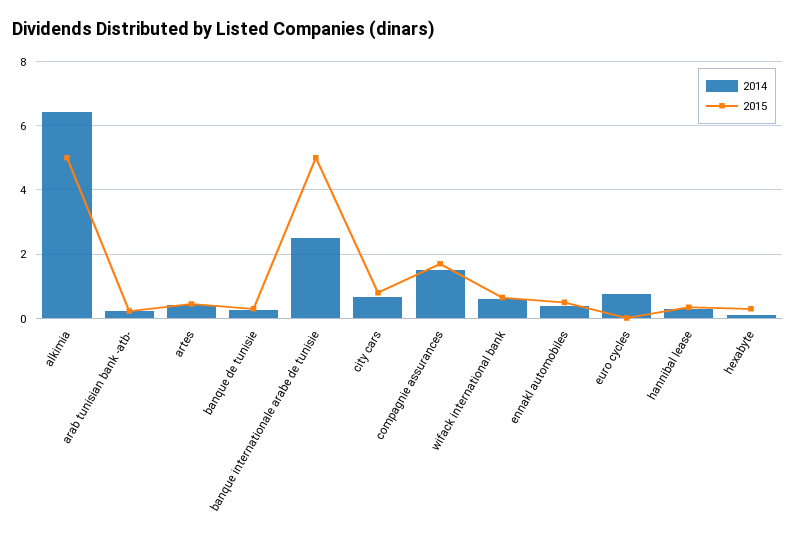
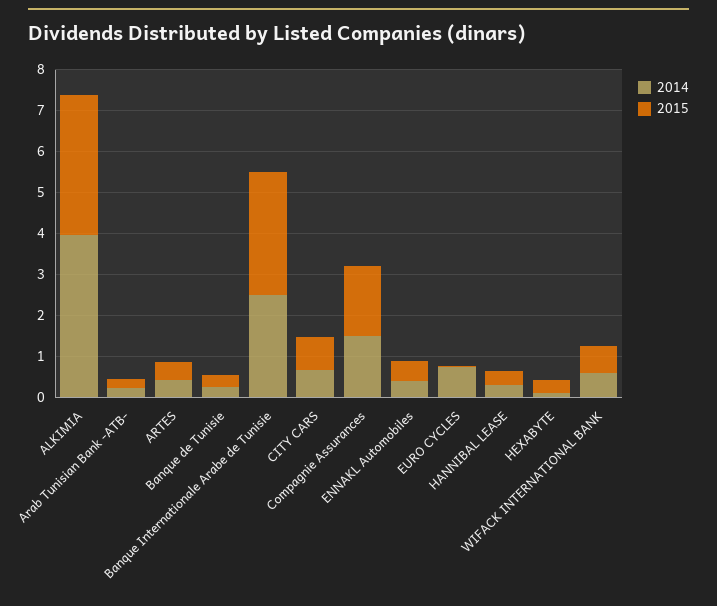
  {
    "2014": {
-     "alkimia": 6.4,
+     "alkimia": 4,
      "arab tunisian bank -atb-": 0.2,
      "artes": 0.4,
      "banque de tunisie": 0.2,
      "banque internationale arabe de tunisie": 2.6,
      "city cars": 0.6,
      "compagnie assurances": 1.6,
      "wifack international bank": 0.6,
      "ennakl automobiles": 0.4,
      "euro cycles": 0.8,
      "hannibal lease": 0.4,
      "hexabyte": 0.2
    },
    "2015": {
-     "alkimia": 5,
+     "alkimia": 3.4,
      "arab tunisian bank -atb-": 0.2,
      "artes": 0.4,
      "banque de tunisie": 0.4,
-     "banque internationale arabe de tunisie": 5,
+     "banque internationale arabe de tunisie": 3,
      "city cars": 0.8,
      "compagnie assurances": 1.8,
      "wifack international bank": 0.6,
      "ennakl automobiles": 0.6,
      "euro cycles": 0,
      "hannibal lease": 0.4,
      "hexabyte": 0.4
    }
  }

